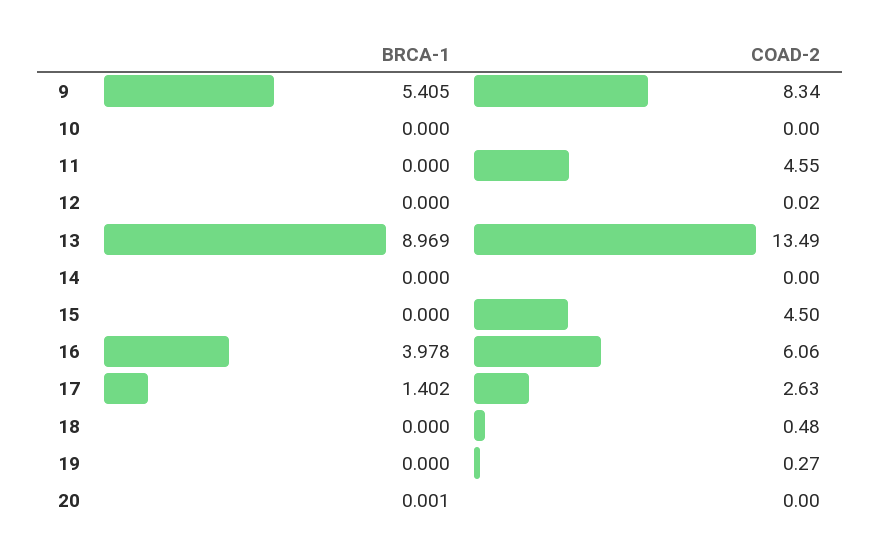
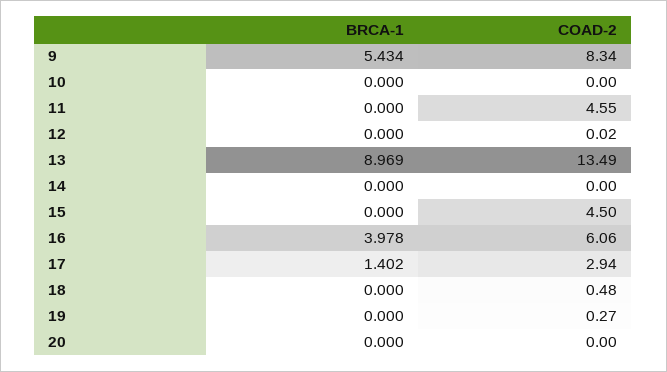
  {
    "BRCA-1": {
-     "9": 5.405,
+     "9": 5.434,
      "10": 0,
      "11": 0,
      "12": 0,
      "13": 8.969,
      "14": 0,
      "15": 0,
      "16": 3.978,
      "17": 1.402,
      "18": 0,
      "19": 0,
-     "20": 0.001
+     "20": 0
    },
    "COAD-2": {
      "9": 8.34,
      "10": 0,
      "11": 4.55,
      "12": 0.02,
      "13": 13.49,
      "14": 0,
      "15": 4.5,
      "16": 6.06,
-     "17": 2.63,
+     "17": 2.94,
      "18": 0.48,
      "19": 0.27,
      "20": 0
    }
  }

